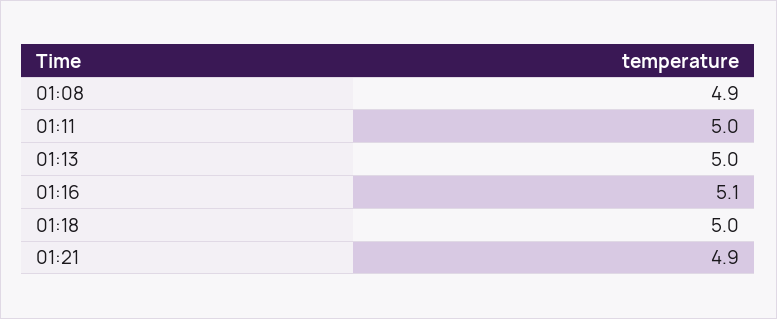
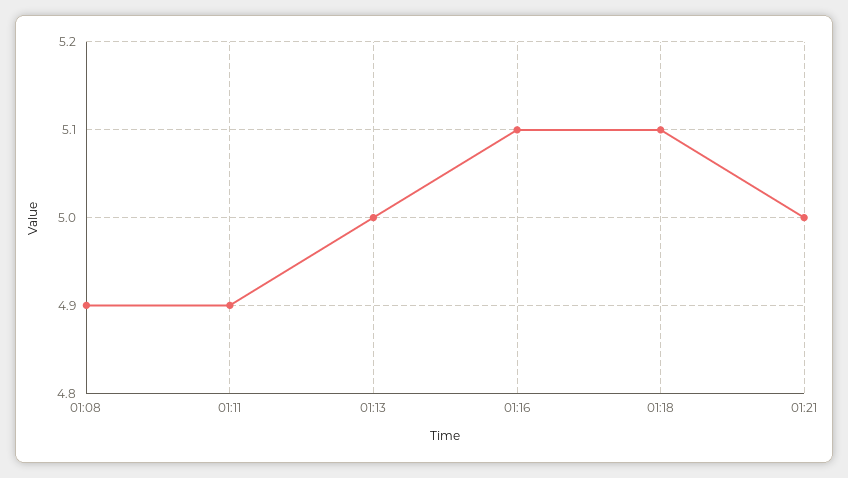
  {
    "01:08": 4.9,
-   "01:11": 5,
+   "01:11": 4.9,
    "01:13": 5,
    "01:16": 5.1,
-   "01:18": 5,
+   "01:18": 5.1,
-   "01:21": 4.9
+   "01:21": 5
  }

